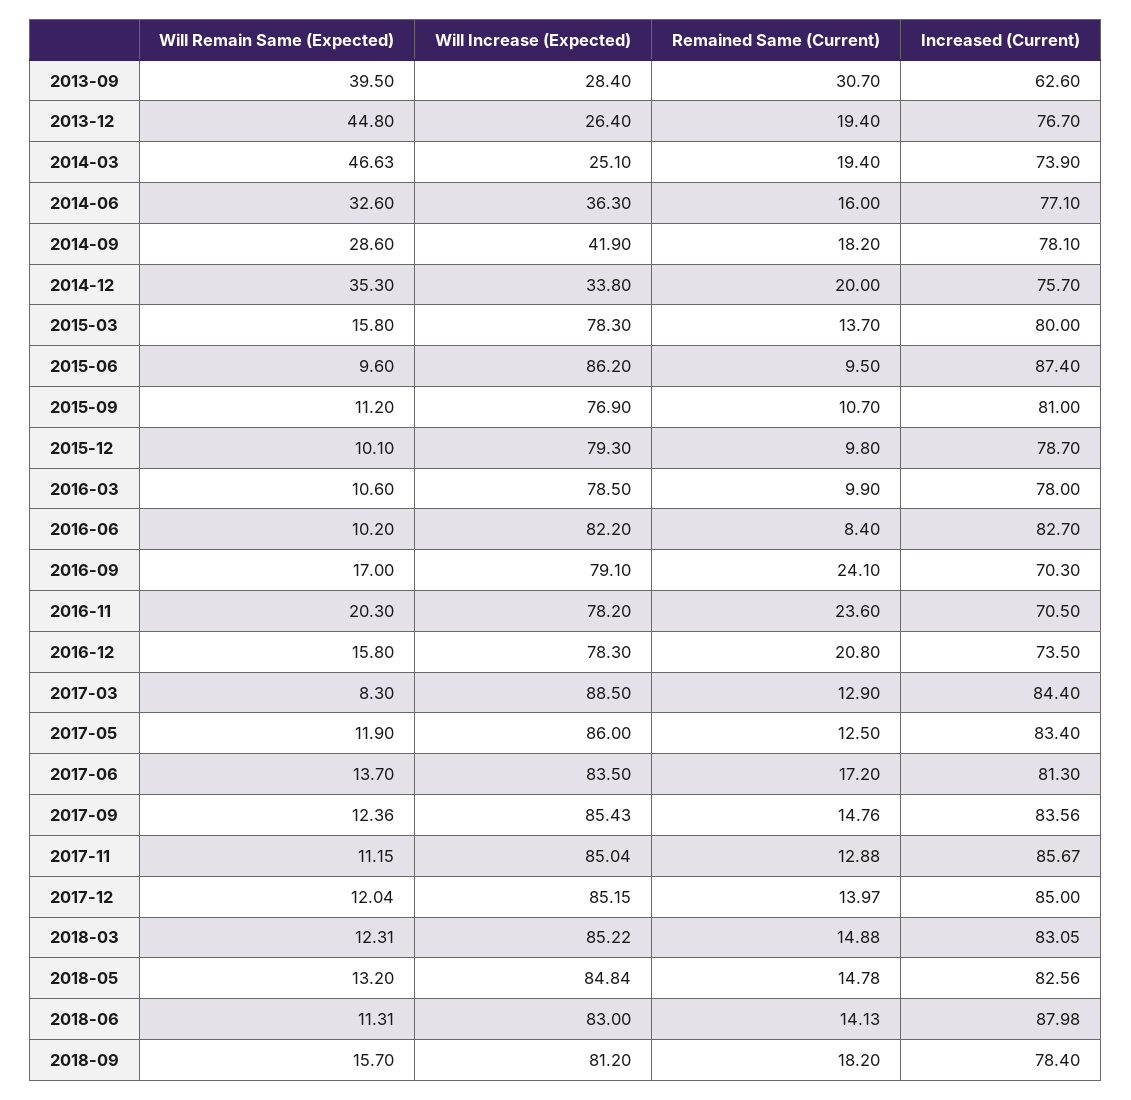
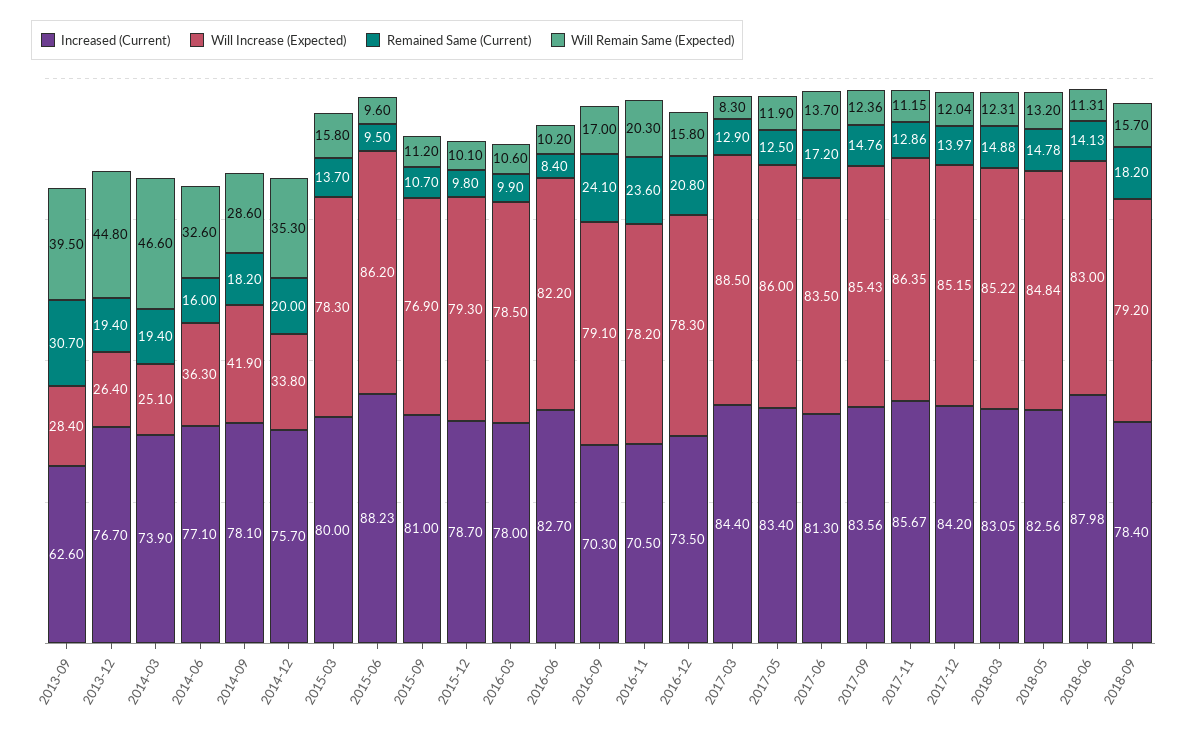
  {
    "Will Remain Same (Expected)": {
      "2013-09": 39.5,
      "2013-12": 44.8,
-     "2014-03": 46.63,
+     "2014-03": 46.6,
      "2014-06": 32.6,
      "2014-09": 28.6,
      "2014-12": 35.3,
      "2015-03": 15.8,
      "2015-06": 9.6,
      "2015-09": 11.2,
      "2015-12": 10.1,
      "2016-03": 10.6,
      "2016-06": 10.2,
      "2016-09": 17,
      "2016-11": 20.3,
      "2016-12": 15.8,
      "2017-03": 8.3,
      "2017-05": 11.9,
      "2017-06": 13.7,
      "2017-09": 12.36,
      "2017-11": 11.15,
      "2017-12": 12.04,
      "2018-03": 12.31,
      "2018-05": 13.2,
      "2018-06": 11.31,
      "2018-09": 15.7
    },
    "Will Increase (Expected)": {
      "2013-09": 28.4,
      "2013-12": 26.4,
      "2014-03": 25.1,
      "2014-06": 36.3,
      "2014-09": 41.9,
      "2014-12": 33.8,
      "2015-03": 78.3,
      "2015-06": 86.2,
      "2015-09": 76.9,
      "2015-12": 79.3,
      "2016-03": 78.5,
      "2016-06": 82.2,
      "2016-09": 79.1,
      "2016-11": 78.2,
      "2016-12": 78.3,
      "2017-03": 88.5,
      "2017-05": 86,
      "2017-06": 83.5,
      "2017-09": 85.43,
-     "2017-11": 85.04,
+     "2017-11": 86.35,
      "2017-12": 85.15,
      "2018-03": 85.22,
      "2018-05": 84.84,
      "2018-06": 83,
-     "2018-09": 81.2
+     "2018-09": 79.2
    },
    "Remained Same (Current)": {
      "2013-09": 30.7,
      "2013-12": 19.4,
      "2014-03": 19.4,
      "2014-06": 16,
      "2014-09": 18.2,
      "2014-12": 20,
      "2015-03": 13.7,
      "2015-06": 9.5,
      "2015-09": 10.7,
      "2015-12": 9.8,
      "2016-03": 9.9,
      "2016-06": 8.4,
      "2016-09": 24.1,
      "2016-11": 23.6,
      "2016-12": 20.8,
      "2017-03": 12.9,
      "2017-05": 12.5,
      "2017-06": 17.2,
      "2017-09": 14.76,
-     "2017-11": 12.88,
+     "2017-11": 12.86,
      "2017-12": 13.97,
      "2018-03": 14.88,
      "2018-05": 14.78,
      "2018-06": 14.13,
      "2018-09": 18.2
    },
    "Increased (Current)": {
      "2013-09": 62.6,
      "2013-12": 76.7,
      "2014-03": 73.9,
      "2014-06": 77.1,
      "2014-09": 78.1,
      "2014-12": 75.7,
      "2015-03": 80,
-     "2015-06": 87.4,
+     "2015-06": 88.23,
      "2015-09": 81,
      "2015-12": 78.7,
      "2016-03": 78,
      "2016-06": 82.7,
      "2016-09": 70.3,
      "2016-11": 70.5,
      "2016-12": 73.5,
      "2017-03": 84.4,
      "2017-05": 83.4,
      "2017-06": 81.3,
      "2017-09": 83.56,
      "2017-11": 85.67,
-     "2017-12": 85,
+     "2017-12": 84.2,
      "2018-03": 83.05,
      "2018-05": 82.56,
      "2018-06": 87.98,
      "2018-09": 78.4
    }
  }

